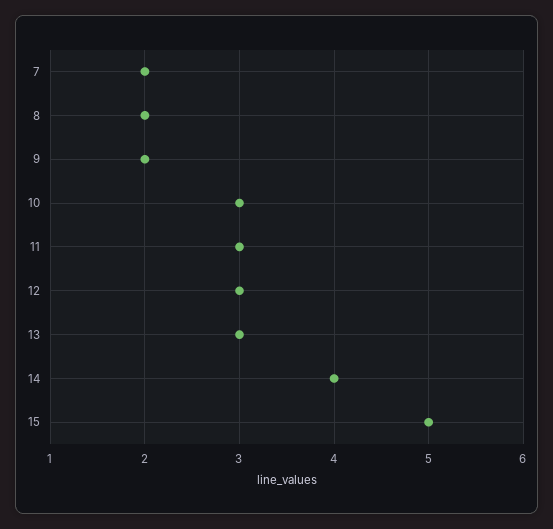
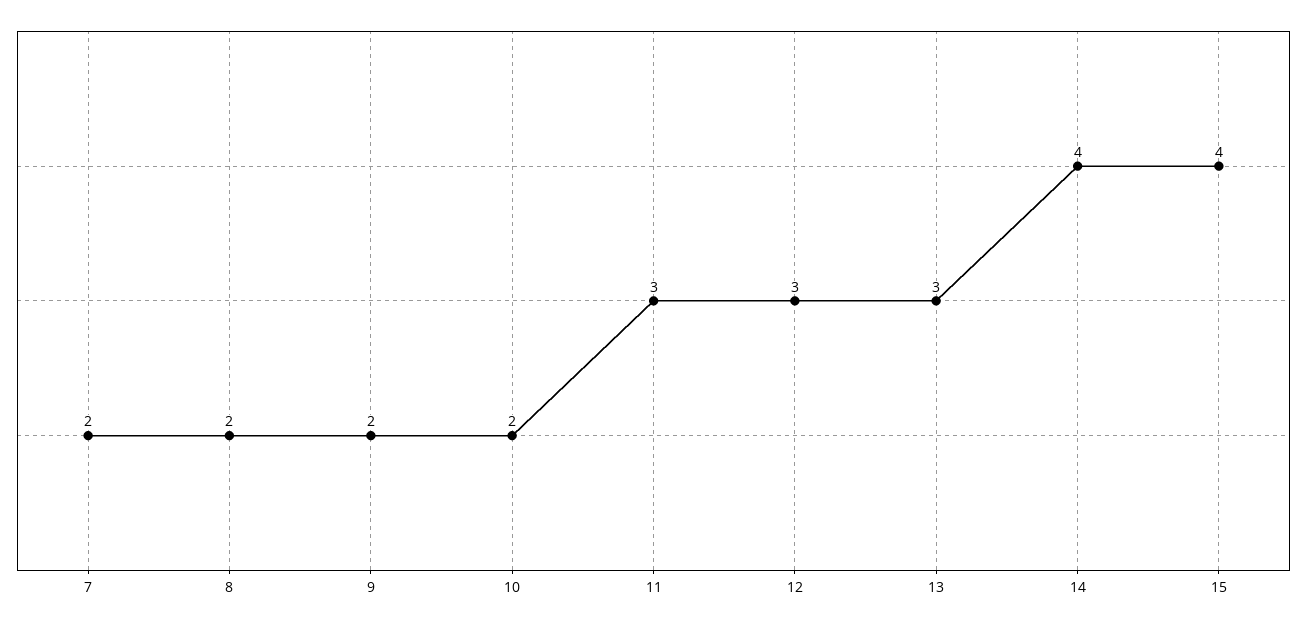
  {
    "7": 2,
    "8": 2,
    "9": 2,
-   "10": 3,
+   "10": 2,
    "11": 3,
    "12": 3,
    "13": 3,
    "14": 4,
-   "15": 5
+   "15": 4
  }

